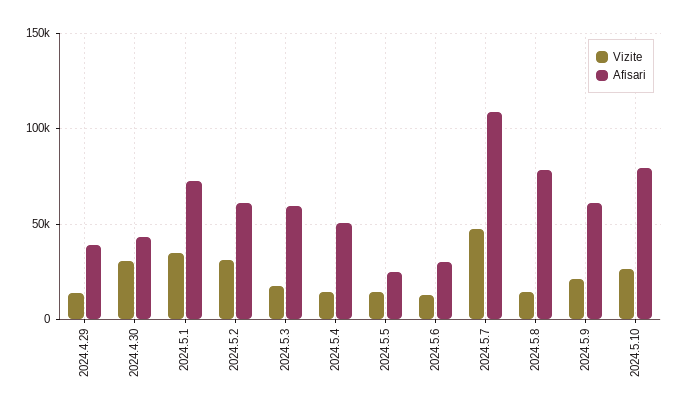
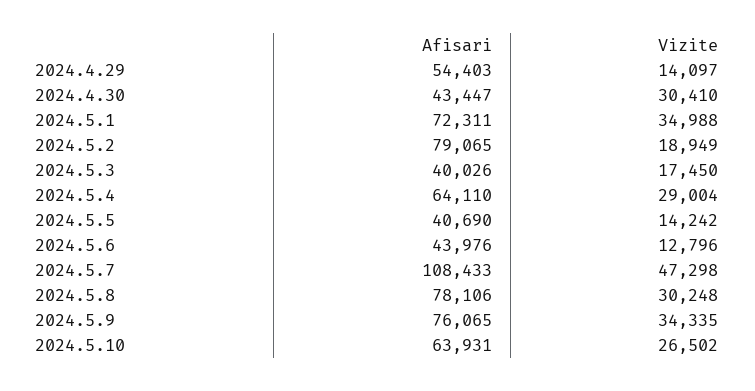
  {
    "Vizite": {
      "2024.4.29": 14097,
      "2024.4.30": 30410,
      "2024.5.1": 34988,
-     "2024.5.2": 30000,
+     "2024.5.2": 18949,
      "2024.5.3": 17450,
-     "2024.5.4": 15000,
+     "2024.5.4": 29004,
      "2024.5.5": 14242,
      "2024.5.6": 12796,
      "2024.5.7": 47298,
-     "2024.5.8": 15000,
+     "2024.5.8": 30248,
-     "2024.5.9": 20000,
+     "2024.5.9": 34335,
      "2024.5.10": 26502
    },
    "Afisari": {
-     "2024.4.29": 40000,
+     "2024.4.29": 54403,
      "2024.4.30": 43447,
      "2024.5.1": 72311,
-     "2024.5.2": 60000,
+     "2024.5.2": 79065,
-     "2024.5.3": 60000,
+     "2024.5.3": 40026,
-     "2024.5.4": 50000,
+     "2024.5.4": 64110,
-     "2024.5.5": 25000,
+     "2024.5.5": 40690,
-     "2024.5.6": 30000,
+     "2024.5.6": 43976,
      "2024.5.7": 108433,
      "2024.5.8": 78106,
-     "2024.5.9": 60000,
+     "2024.5.9": 76065,
-     "2024.5.10": 80000
+     "2024.5.10": 63931
    }
  }

